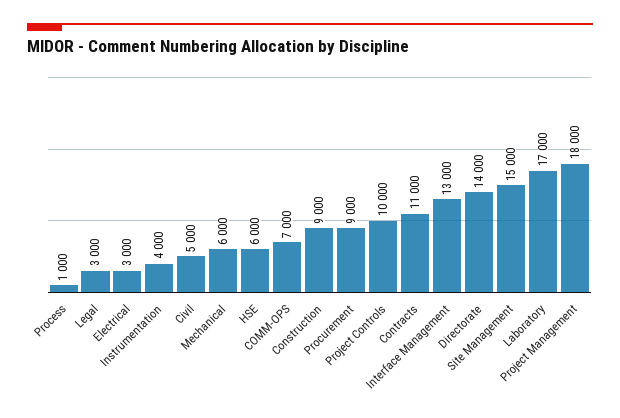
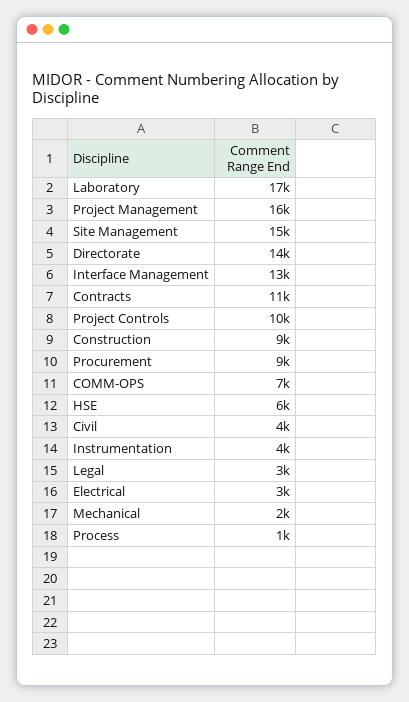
  {
    "Process": 1000,
    "Legal": 3000,
    "Electrical": 3000,
    "Instrumentation": 4000,
-   "Civil": 5000,
+   "Civil": 4000,
-   "Mechanical": 6000,
+   "Mechanical": 2000,
    "HSE": 6000,
    "COMM-OPS": 7000,
    "Construction": 9000,
    "Procurement": 9000,
    "Project Controls": 10000,
    "Contracts": 11000,
    "Interface Management": 13000,
    "Directorate": 14000,
    "Site Management": 15000,
    "Laboratory": 17000,
-   "Project Management": 18000
+   "Project Management": 16000
  }

